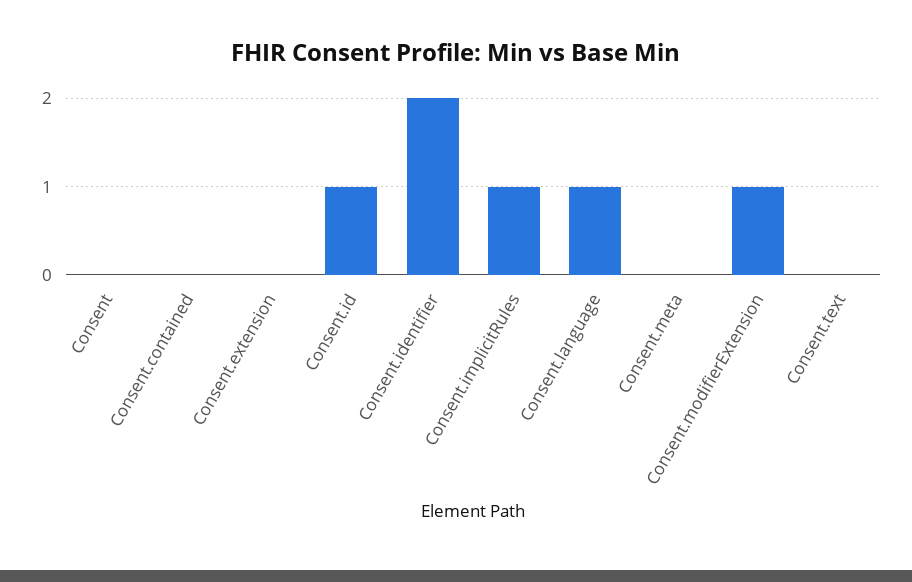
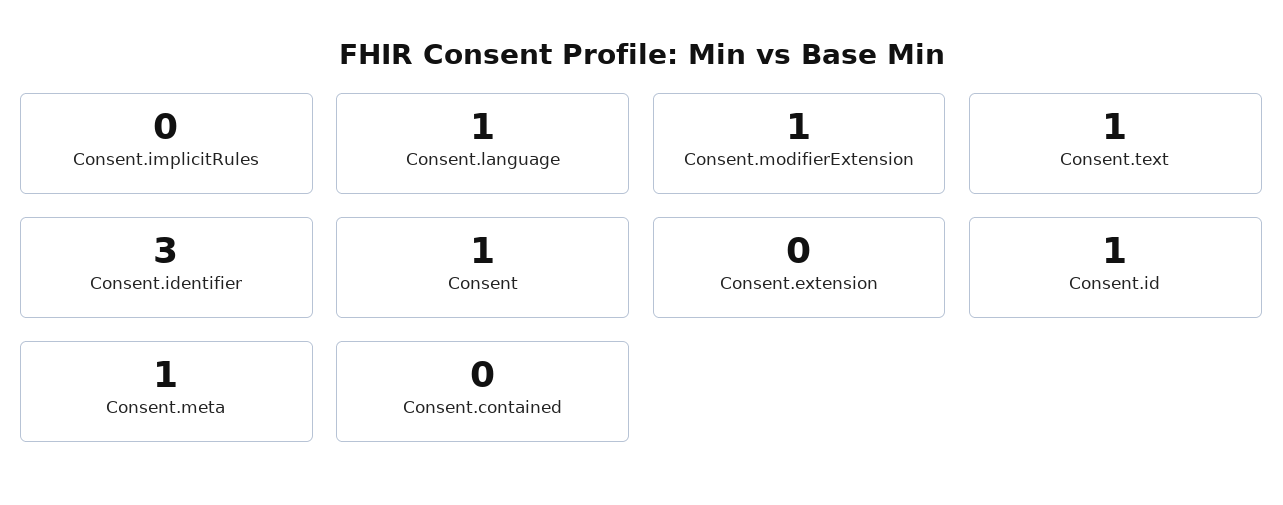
  {
-   "Consent": 0,
+   "Consent": 1,
    "Consent.contained": 0,
    "Consent.extension": 0,
    "Consent.id": 1,
-   "Consent.identifier": 2,
+   "Consent.identifier": 3,
-   "Consent.implicitRules": 1,
+   "Consent.implicitRules": 0,
    "Consent.language": 1,
-   "Consent.meta": 0,
+   "Consent.meta": 1,
    "Consent.modifierExtension": 1,
-   "Consent.text": 0
+   "Consent.text": 1
  }

